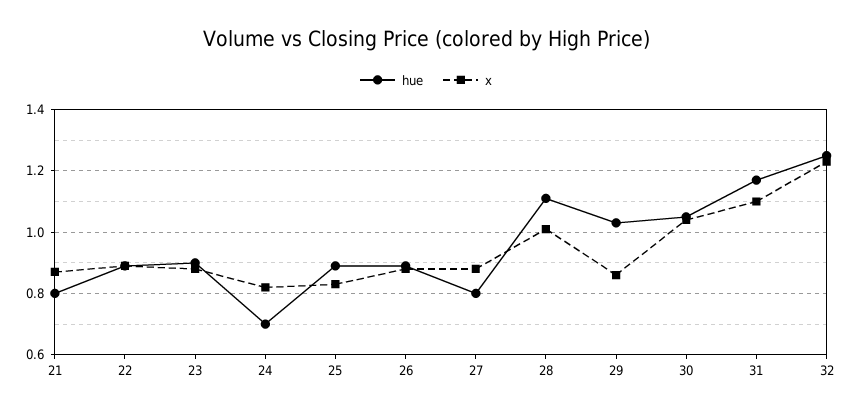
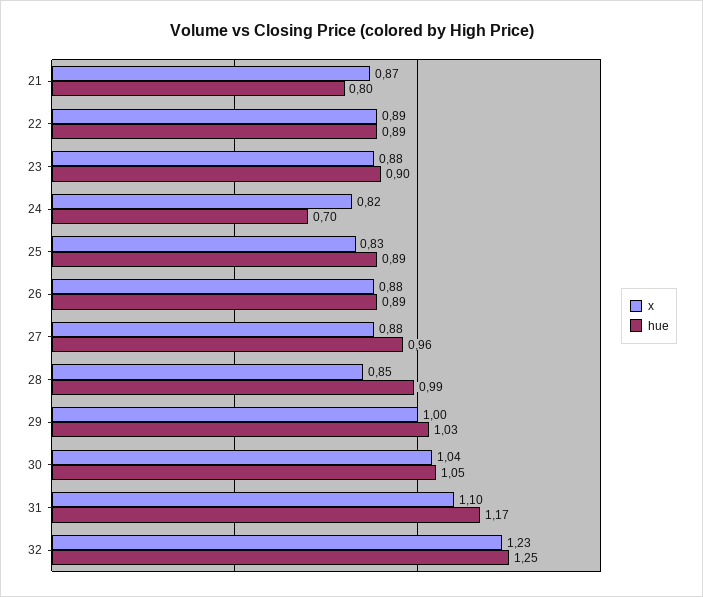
  {
    "hue": {
      "21": 0.8,
      "22": 0.89,
      "23": 0.9,
      "24": 0.7,
      "25": 0.89,
      "26": 0.89,
-     "27": 0.8,
+     "27": 0.96,
-     "28": 1.1,
+     "28": 0.99,
      "29": 1.03,
      "30": 1.05,
      "31": 1.17,
      "32": 1.25
    },
    "x": {
      "21": 0.87,
      "22": 0.89,
      "23": 0.88,
      "24": 0.82,
      "25": 0.83,
      "26": 0.88,
      "27": 0.88,
-     "28": 1,
+     "28": 0.85,
-     "29": 0.85,
+     "29": 1,
      "30": 1.04,
      "31": 1.1,
      "32": 1.23
    }
  }

